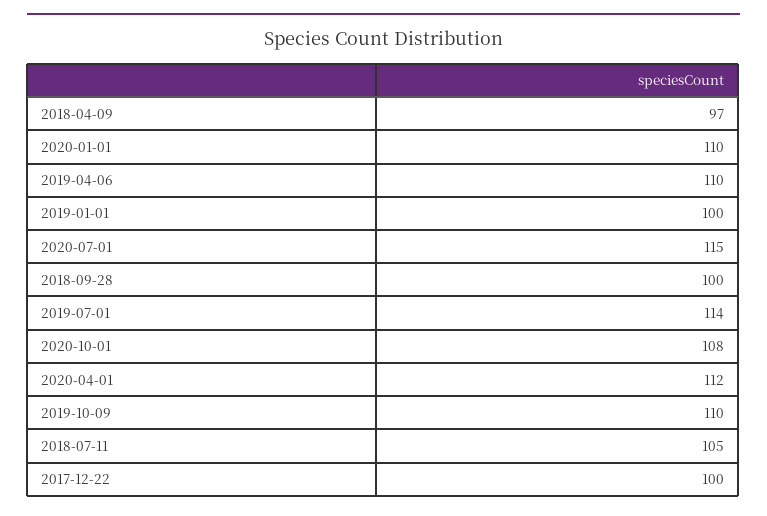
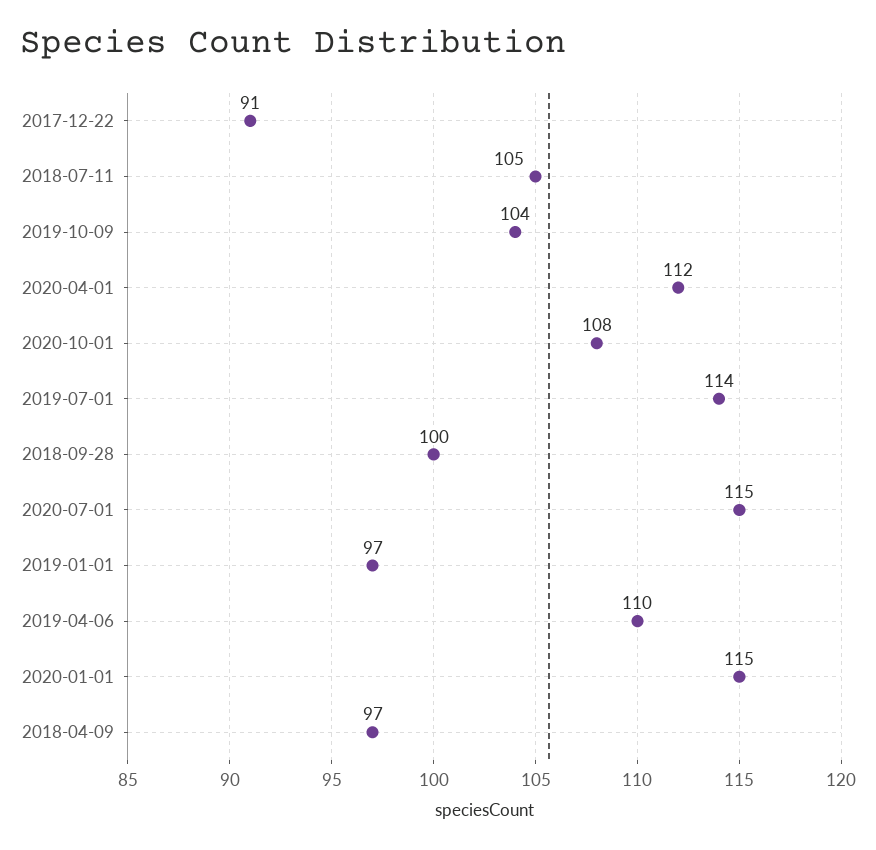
  {
    "2018-04-09": 97,
-   "2020-01-01": 110,
+   "2020-01-01": 115,
    "2019-04-06": 110,
-   "2019-01-01": 100,
+   "2019-01-01": 97,
    "2020-07-01": 115,
    "2018-09-28": 100,
    "2019-07-01": 114,
    "2020-10-01": 108,
    "2020-04-01": 112,
-   "2019-10-09": 110,
+   "2019-10-09": 104,
    "2018-07-11": 105,
-   "2017-12-22": 100
+   "2017-12-22": 91
  }

